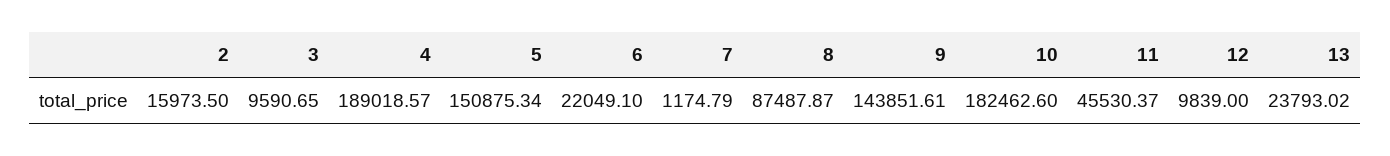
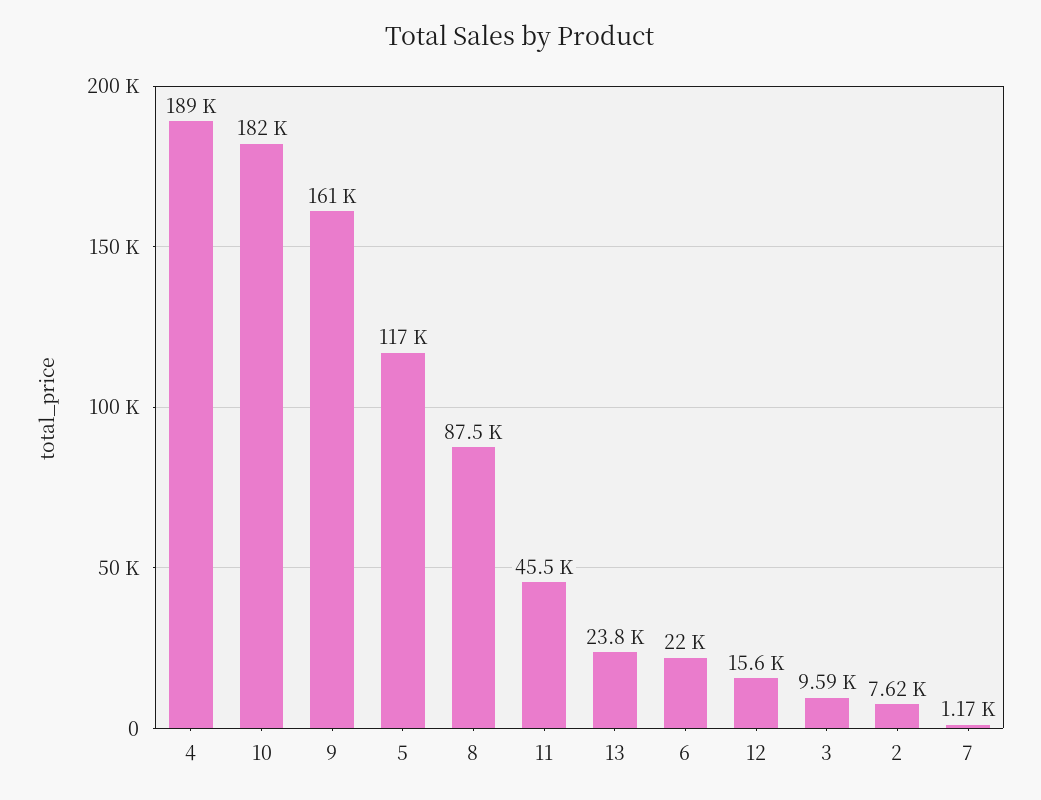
  {
-   "2": 15973.5,
+   "2": 7620,
    "3": 9590.65,
    "4": 189018.57,
-   "5": 150875.34,
+   "5": 117000,
    "6": 22049.1,
    "7": 1174.79,
    "8": 87487.87,
-   "9": 143851.61,
+   "9": 161000,
    "10": 182462.6,
    "11": 45530.37,
-   "12": 9839,
+   "12": 15600,
    "13": 23793.02
  }

